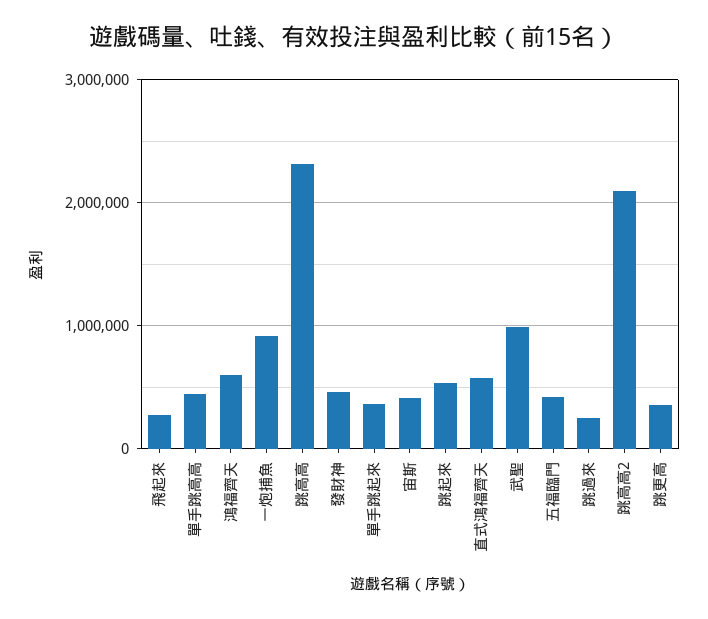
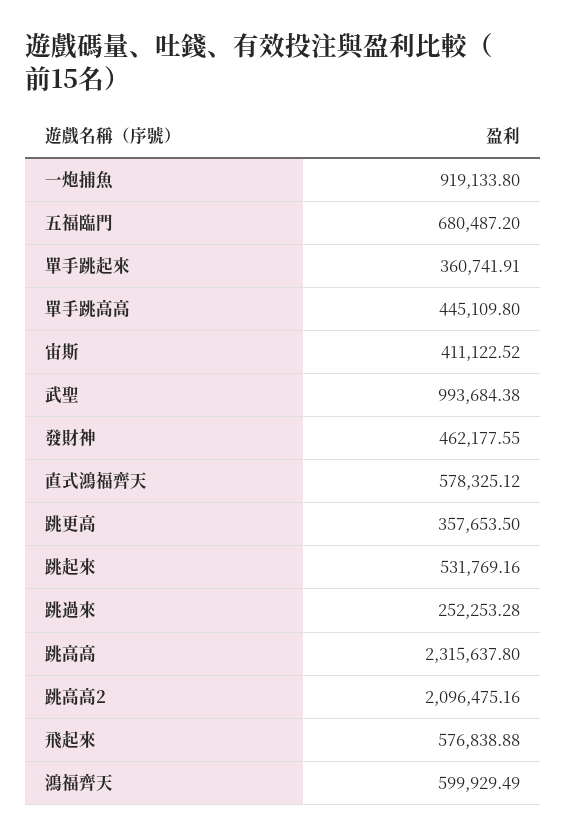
  {
-   "飛起來": 300000,
+   "飛起來": 576838.88,
    "單手跳高高": 445109.8,
    "鴻福齊天": 599929.49,
    "一炮捕魚": 919133.8,
    "跳高高": 2315637.8,
    "發財神": 462177.55,
    "單手跳起來": 360741.91,
    "宙斯": 411122.52,
    "跳起來": 531769.16,
    "直式鴻福齊天": 578325.12,
    "武聖": 993684.38,
-   "五福臨門": 400000,
+   "五福臨門": 680487.2,
    "跳過來": 252253.28,
    "跳高高2": 2096475.16,
    "跳更高": 357653.5
  }

